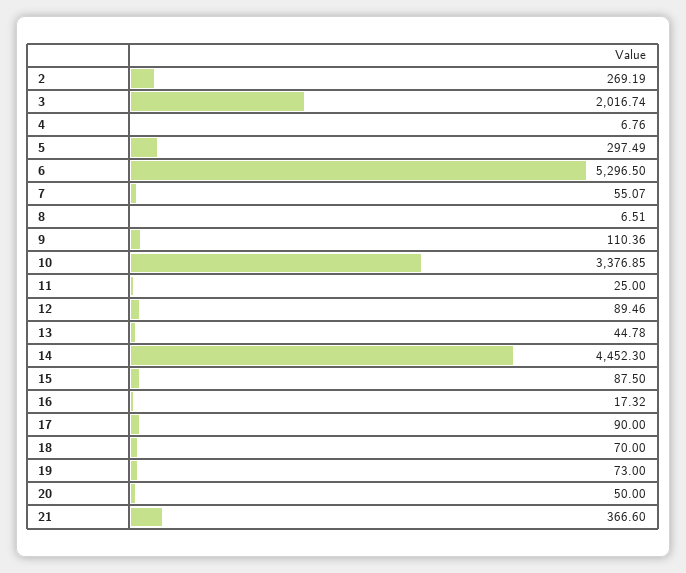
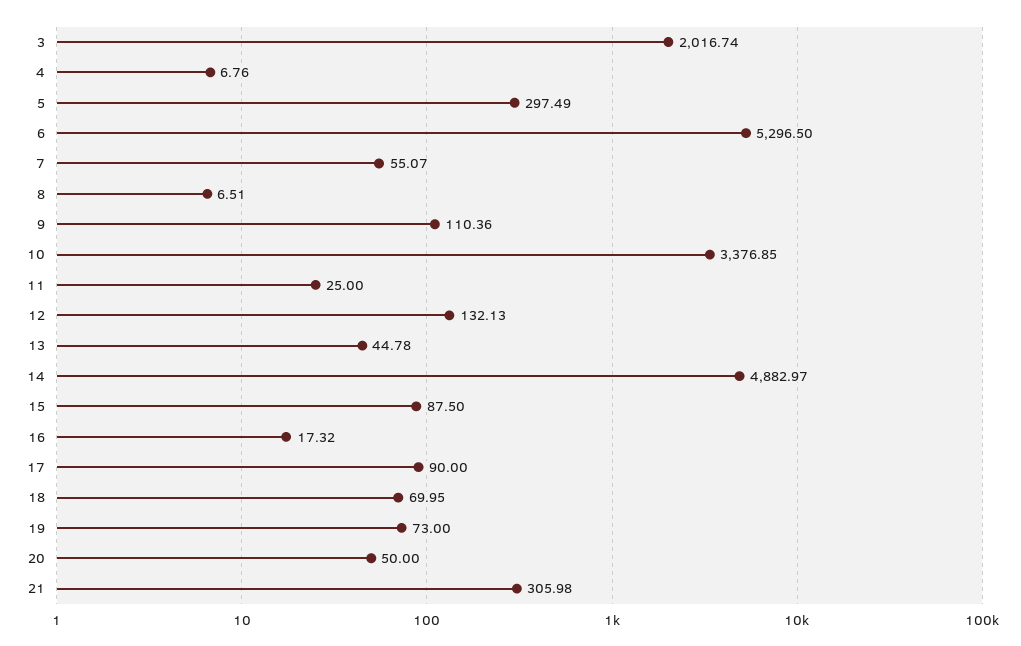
  {
-   "2": 269.19,
    "3": 2016.74,
    "4": 6.76,
    "5": 297.49,
    "6": 5296.5,
    "7": 55.07,
    "8": 6.51,
    "9": 110.36,
    "10": 3376.85,
    "11": 25,
-   "12": 89.46,
+   "12": 132.13,
    "13": 44.78,
-   "14": 4452.3,
+   "14": 4882.97,
    "15": 87.5,
    "16": 17.32,
    "17": 90,
-   "18": 70,
+   "18": 69.95,
    "19": 73,
    "20": 50,
-   "21": 366.6
+   "21": 305.98
  }

